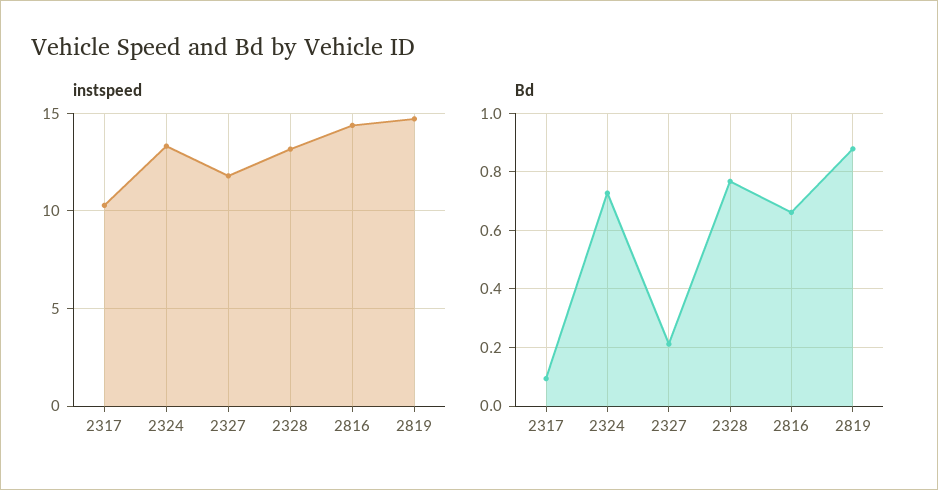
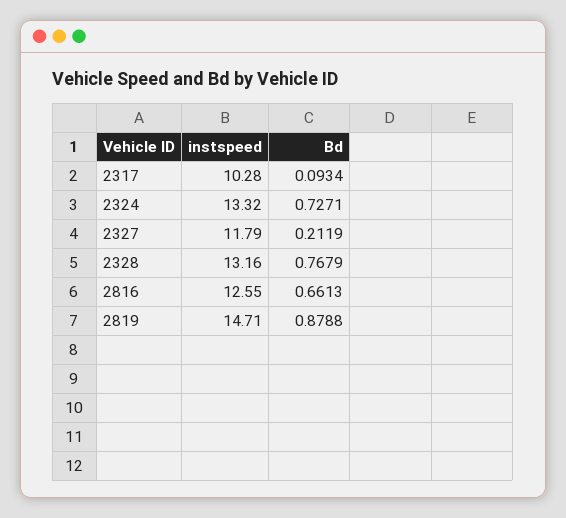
  {
    "instspeed": {
      "2317": 10.28,
      "2324": 13.32,
      "2327": 11.79,
      "2328": 13.16,
-     "2816": 14.5,
+     "2816": 12.55,
      "2819": 14.71
    },
    "Bd": {
      "2317": 0.0934,
      "2324": 0.7271,
      "2327": 0.2119,
      "2328": 0.7679,
      "2816": 0.6613,
      "2819": 0.8788
    }
  }

